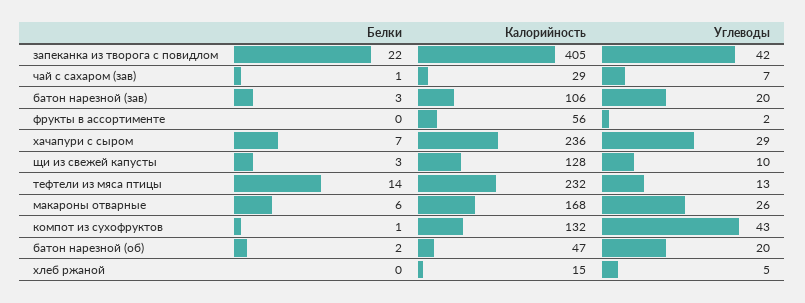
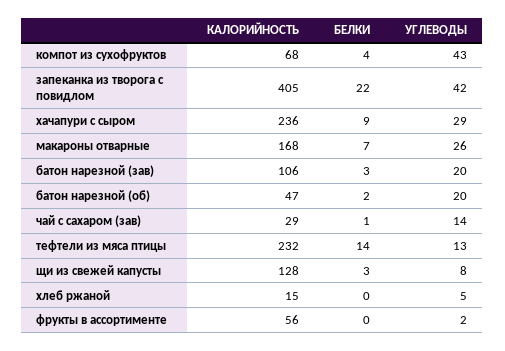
  {
    "Белки": {
      "запеканка из творога с повидлом": 22,
      "чай с сахаром (зав)": 1,
      "батон нарезной (зав)": 3,
      "фрукты в ассортименте": 0,
-     "хачапури с сыром": 7,
+     "хачапури с сыром": 9,
      "щи из свежей капусты": 3,
      "тефтели из мяса птицы": 14,
-     "макароны отварные": 6,
+     "макароны отварные": 7,
-     "компот из сухофруктов": 1,
+     "компот из сухофруктов": 4,
      "батон нарезной (об)": 2,
      "хлеб ржаной": 0
    },
    "Калорийность": {
      "запеканка из творога с повидлом": 405,
      "чай с сахаром (зав)": 29,
      "батон нарезной (зав)": 106,
      "фрукты в ассортименте": 56,
      "хачапури с сыром": 236,
      "щи из свежей капусты": 128,
      "тефтели из мяса птицы": 232,
      "макароны отварные": 168,
-     "компот из сухофруктов": 132,
+     "компот из сухофруктов": 68,
      "батон нарезной (об)": 47,
      "хлеб ржаной": 15
    },
    "Углеводы": {
      "запеканка из творога с повидлом": 42,
-     "чай с сахаром (зав)": 7,
+     "чай с сахаром (зав)": 14,
      "батон нарезной (зав)": 20,
      "фрукты в ассортименте": 2,
      "хачапури с сыром": 29,
-     "щи из свежей капусты": 10,
+     "щи из свежей капусты": 8,
      "тефтели из мяса птицы": 13,
      "макароны отварные": 26,
      "компот из сухофруктов": 43,
      "батон нарезной (об)": 20,
      "хлеб ржаной": 5
    }
  }

